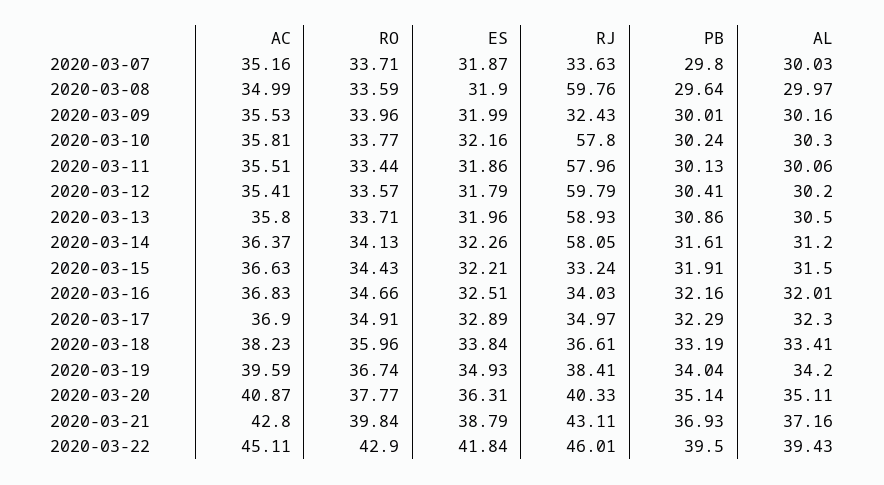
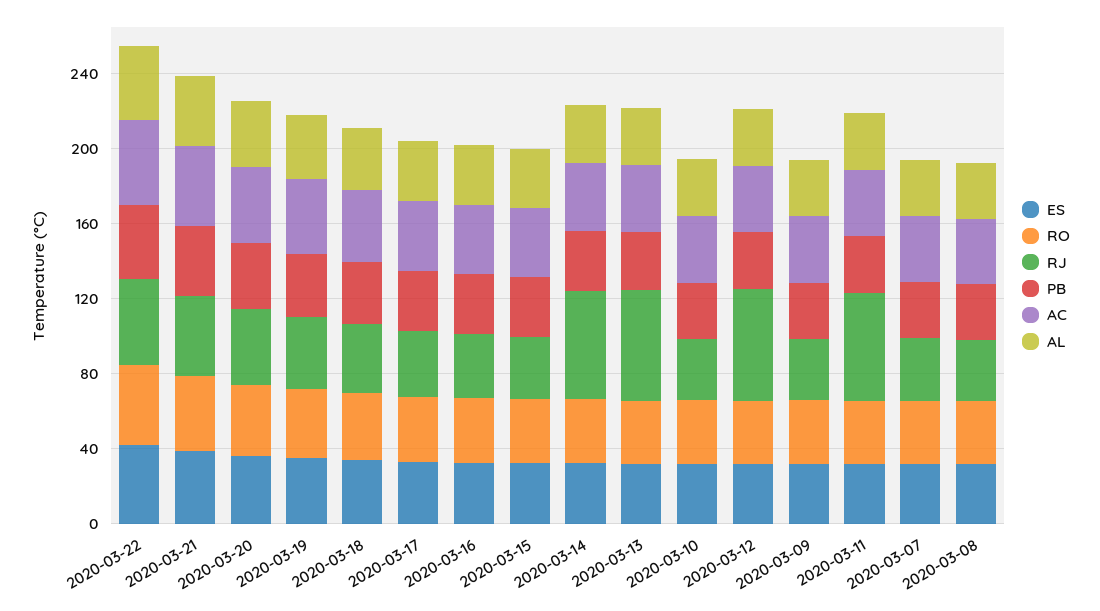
  {
    "AC": {
      "2020-03-07": 35.16,
      "2020-03-08": 34.99,
      "2020-03-09": 35.53,
      "2020-03-10": 35.81,
      "2020-03-11": 35.51,
      "2020-03-12": 35.41,
      "2020-03-13": 35.8,
      "2020-03-14": 36.37,
      "2020-03-15": 36.63,
      "2020-03-16": 36.83,
      "2020-03-17": 36.9,
      "2020-03-18": 38.23,
      "2020-03-19": 39.59,
      "2020-03-20": 40.87,
      "2020-03-21": 42.8,
      "2020-03-22": 45.11
    },
    "RO": {
      "2020-03-07": 33.71,
      "2020-03-08": 33.59,
      "2020-03-09": 33.96,
      "2020-03-10": 33.77,
      "2020-03-11": 33.44,
      "2020-03-12": 33.57,
      "2020-03-13": 33.71,
      "2020-03-14": 34.13,
      "2020-03-15": 34.43,
      "2020-03-16": 34.66,
      "2020-03-17": 34.91,
      "2020-03-18": 35.96,
      "2020-03-19": 36.74,
      "2020-03-20": 37.77,
      "2020-03-21": 39.84,
      "2020-03-22": 42.9
    },
    "ES": {
      "2020-03-07": 31.87,
      "2020-03-08": 31.9,
      "2020-03-09": 31.99,
      "2020-03-10": 32.16,
      "2020-03-11": 31.86,
      "2020-03-12": 31.79,
      "2020-03-13": 31.96,
      "2020-03-14": 32.26,
      "2020-03-15": 32.21,
      "2020-03-16": 32.51,
      "2020-03-17": 32.89,
      "2020-03-18": 33.84,
      "2020-03-19": 34.93,
      "2020-03-20": 36.31,
      "2020-03-21": 38.79,
      "2020-03-22": 41.84
    },
    "RJ": {
      "2020-03-07": 33.63,
-     "2020-03-08": 59.76,
+     "2020-03-08": 30,
      "2020-03-09": 32.43,
-     "2020-03-10": 57.8,
+     "2020-03-10": 30,
      "2020-03-11": 57.96,
      "2020-03-12": 59.79,
      "2020-03-13": 58.93,
      "2020-03-14": 58.05,
      "2020-03-15": 33.24,
      "2020-03-16": 34.03,
      "2020-03-17": 34.97,
      "2020-03-18": 36.61,
      "2020-03-19": 38.41,
      "2020-03-20": 40.33,
      "2020-03-21": 43.11,
      "2020-03-22": 46.01
    },
    "PB": {
      "2020-03-07": 29.8,
      "2020-03-08": 29.64,
      "2020-03-09": 30.01,
      "2020-03-10": 30.24,
      "2020-03-11": 30.13,
      "2020-03-12": 30.41,
      "2020-03-13": 30.86,
      "2020-03-14": 31.61,
      "2020-03-15": 31.91,
      "2020-03-16": 32.16,
      "2020-03-17": 32.29,
      "2020-03-18": 33.19,
      "2020-03-19": 34.04,
      "2020-03-20": 35.14,
      "2020-03-21": 36.93,
      "2020-03-22": 39.5
    },
    "AL": {
      "2020-03-07": 30.03,
      "2020-03-08": 29.97,
      "2020-03-09": 30.16,
      "2020-03-10": 30.3,
      "2020-03-11": 30.06,
      "2020-03-12": 30.2,
      "2020-03-13": 30.5,
      "2020-03-14": 31.2,
      "2020-03-15": 31.5,
      "2020-03-16": 32.01,
      "2020-03-17": 32.3,
      "2020-03-18": 33.41,
      "2020-03-19": 34.2,
      "2020-03-20": 35.11,
      "2020-03-21": 37.16,
      "2020-03-22": 39.43
    }
  }

